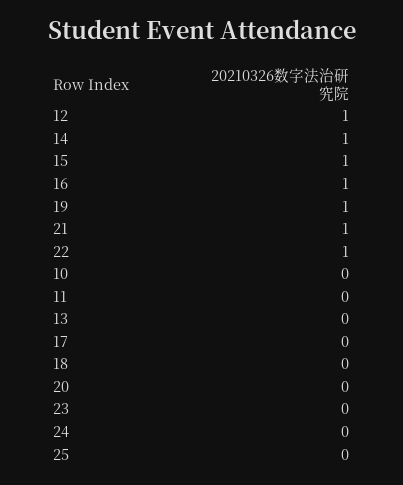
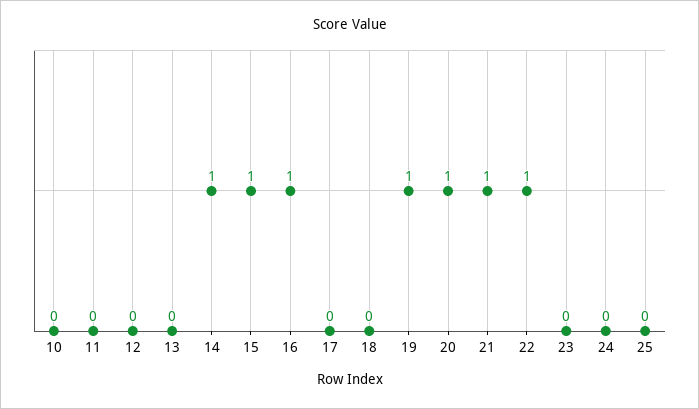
  {
-   "12": 1,
+   "12": 0,
    "14": 1,
    "15": 1,
    "16": 1,
    "19": 1,
    "21": 1,
    "22": 1,
    "10": 0,
    "11": 0,
    "13": 0,
    "17": 0,
    "18": 0,
-   "20": 0,
+   "20": 1,
    "23": 0,
    "24": 0,
    "25": 0
  }

